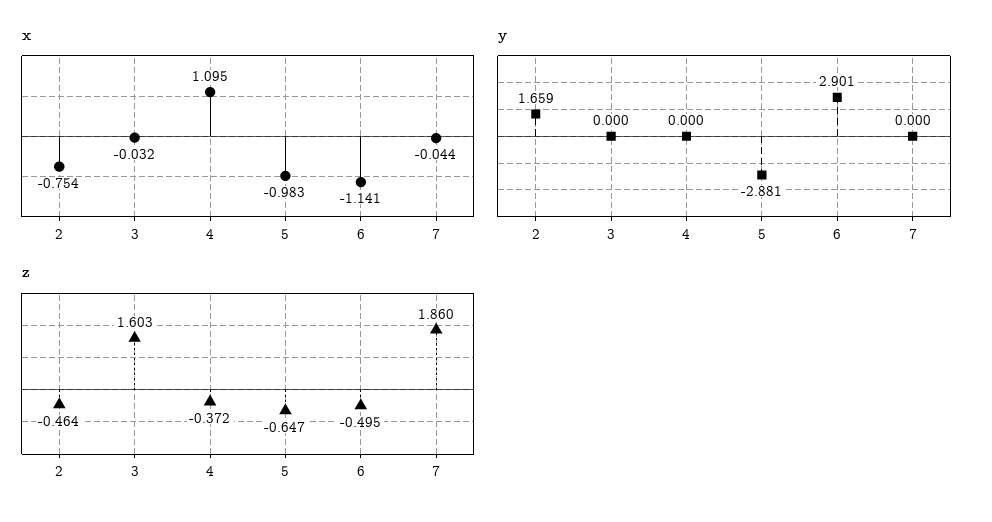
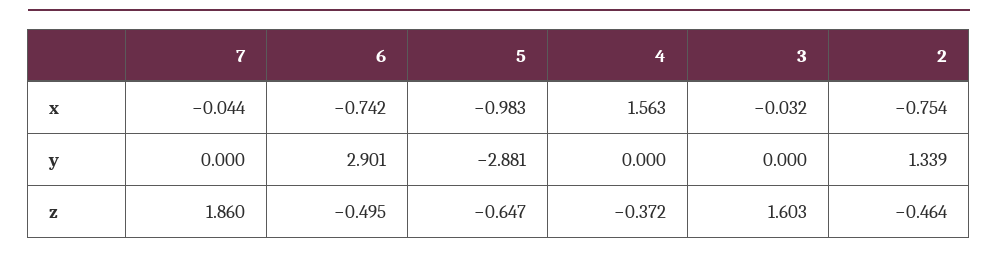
  {
    "x": {
      "2": -0.754,
      "3": -0.032,
-     "4": 1.095,
+     "4": 1.563,
      "5": -0.983,
-     "6": -1.141,
+     "6": -0.742,
      "7": -0.044
    },
    "y": {
-     "2": 1.659,
+     "2": 1.339,
      "3": 0,
      "4": 0,
      "5": -2.881,
      "6": 2.901,
      "7": 0
    },
    "z": {
      "2": -0.464,
      "3": 1.603,
      "4": -0.372,
      "5": -0.647,
      "6": -0.495,
      "7": 1.86
    }
  }

